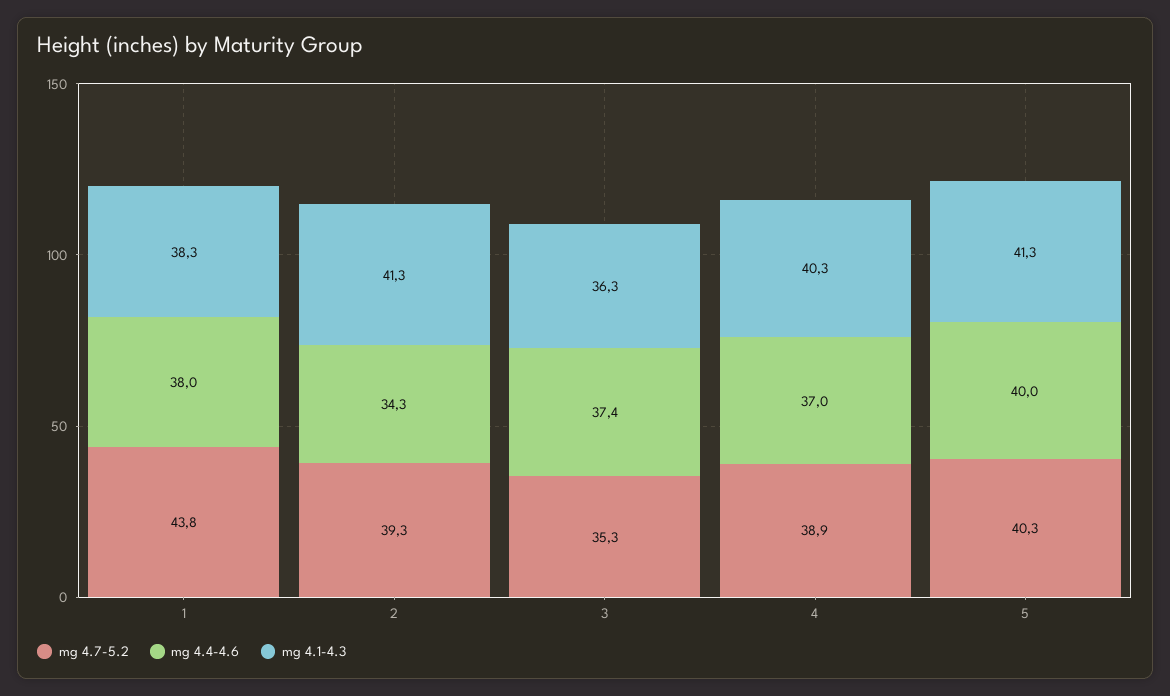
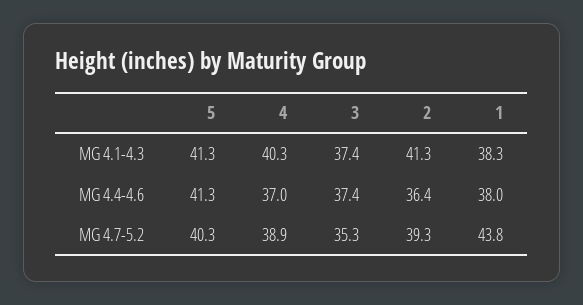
  {
    "mg 4.7-5.2": {
      "1": 43.8,
      "2": 39.3,
      "3": 35.3,
      "4": 38.9,
      "5": 40.3
    },
    "mg 4.4-4.6": {
      "1": 38,
-     "2": 34.3,
+     "2": 36.4,
      "3": 37.4,
      "4": 37,
-     "5": 40
+     "5": 41.3
    },
    "mg 4.1-4.3": {
      "1": 38.3,
      "2": 41.3,
-     "3": 36.3,
+     "3": 37.4,
      "4": 40.3,
      "5": 41.3
    }
  }

